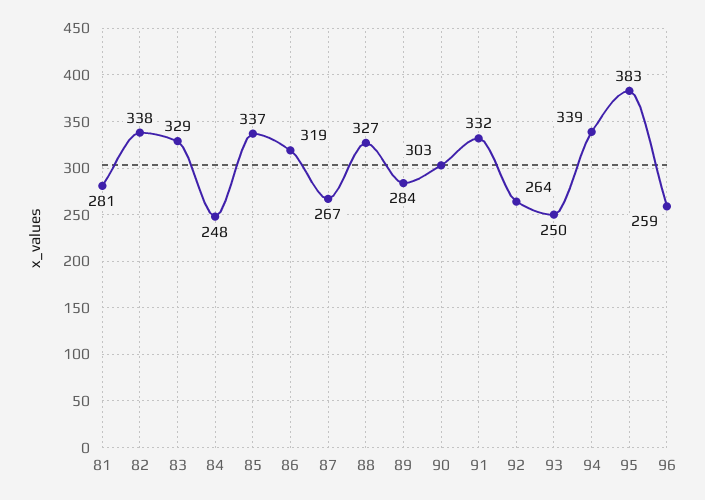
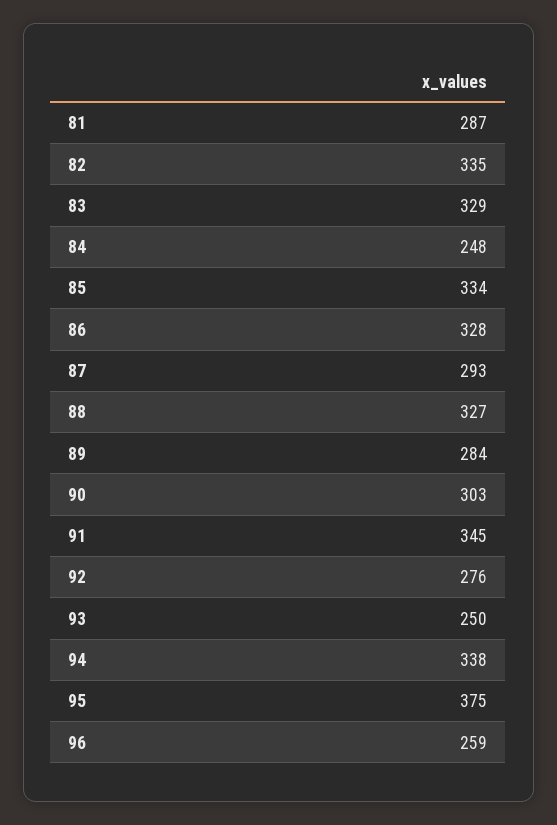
  {
-   "81": 281,
+   "81": 287,
-   "82": 338,
+   "82": 335,
    "83": 329,
    "84": 248,
-   "85": 337,
+   "85": 334,
-   "86": 319,
+   "86": 328,
-   "87": 267,
+   "87": 293,
    "88": 327,
    "89": 284,
    "90": 303,
-   "91": 332,
+   "91": 345,
-   "92": 264,
+   "92": 276,
    "93": 250,
-   "94": 339,
+   "94": 338,
-   "95": 383,
+   "95": 375,
    "96": 259
  }

